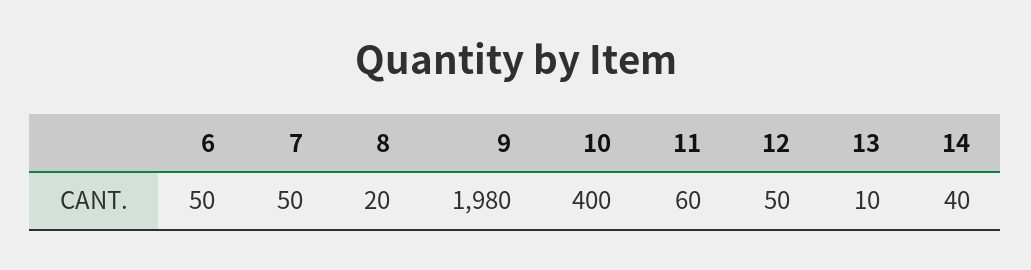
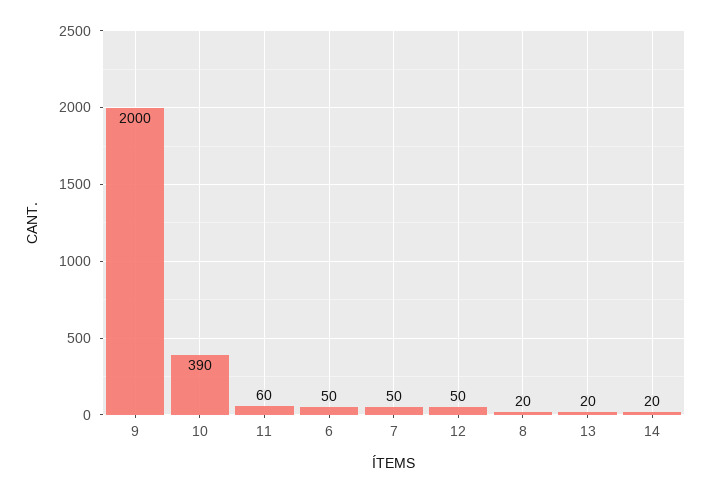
  {
    "6": 50,
    "7": 50,
    "8": 20,
-   "9": 1980,
+   "9": 2000,
-   "10": 400,
+   "10": 390,
    "11": 60,
    "12": 50,
-   "13": 10,
+   "13": 20,
-   "14": 40
+   "14": 20
  }

